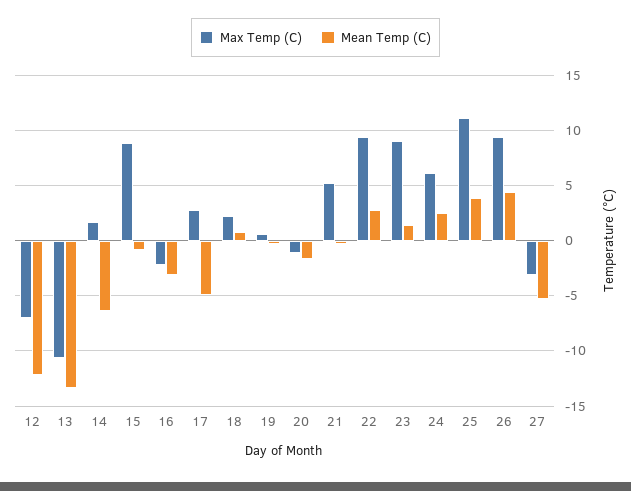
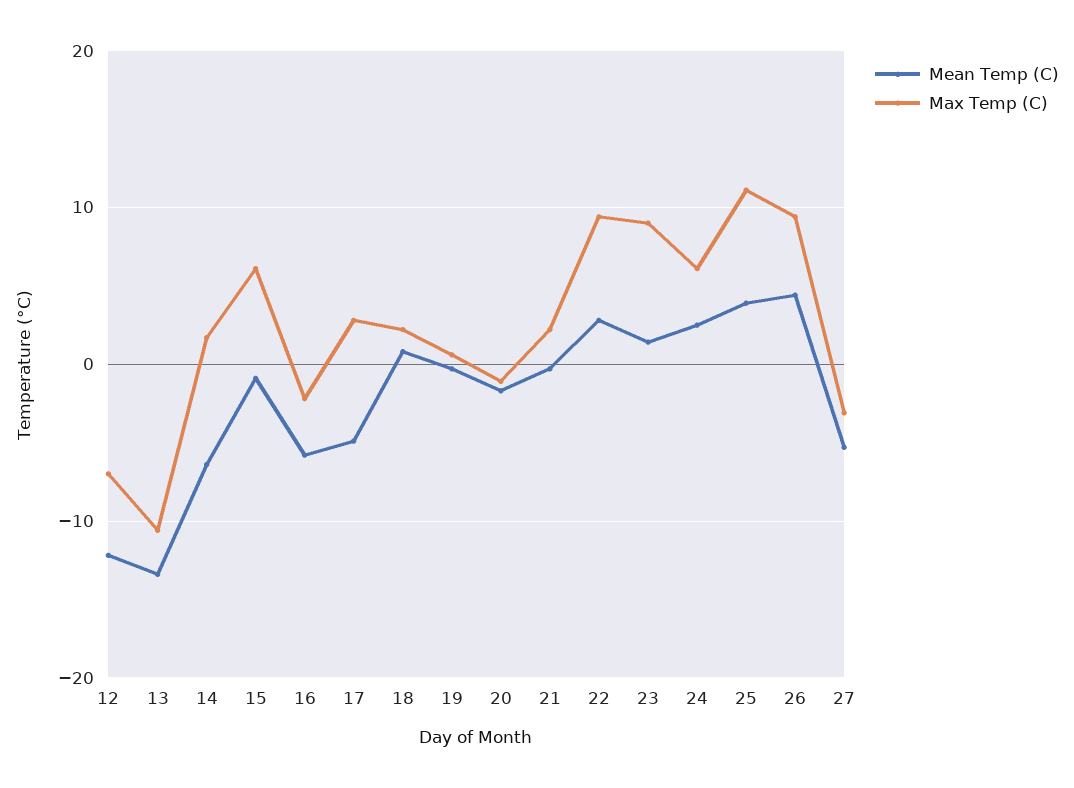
  {
    "Max Temp (C)": {
      "12": -7,
      "13": -11,
      "14": 2,
-     "15": 9,
+     "15": 6,
      "16": -2,
      "17": 3,
      "18": 2,
      "19": 1,
      "20": -1,
-     "21": 5,
+     "21": 2,
      "22": 9,
      "23": 9,
      "24": 6,
      "25": 11,
      "26": 9,
      "27": -3
    },
    "Mean Temp (C)": {
      "12": -12,
      "13": -13,
      "14": -6,
      "15": -1,
-     "16": -3,
+     "16": -6,
      "17": -5,
      "18": 1,
      "19": 0,
      "20": -2,
      "21": 0,
      "22": 3,
      "23": 1,
      "24": 3,
      "25": 4,
      "26": 4,
      "27": -5
    }
  }

